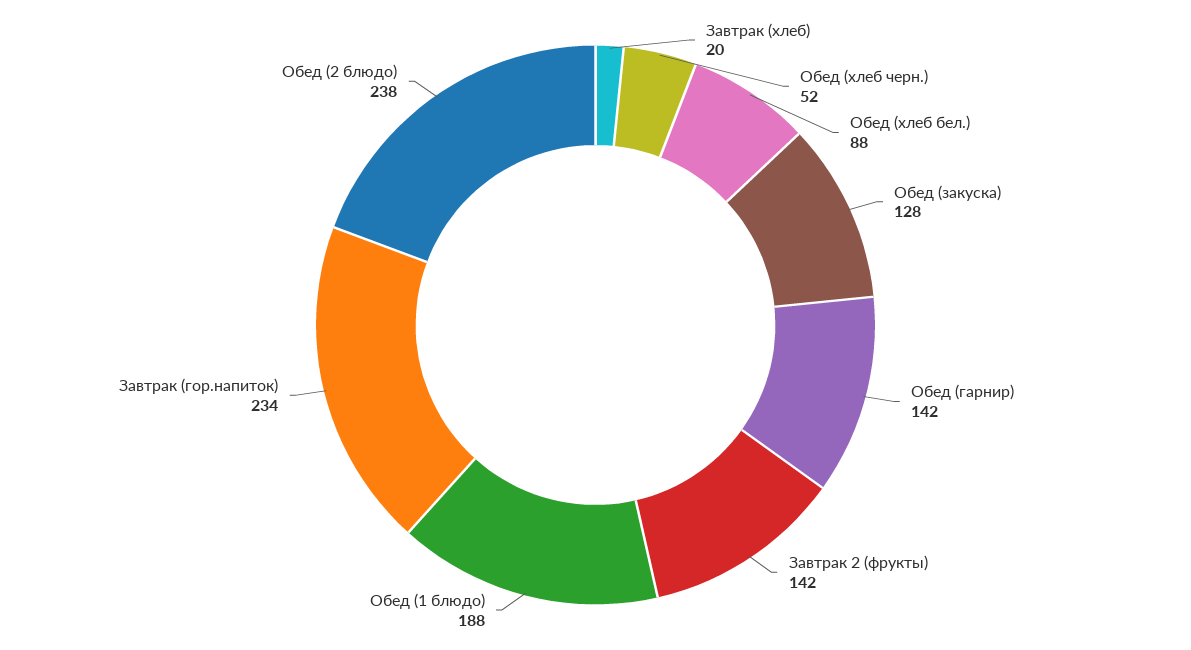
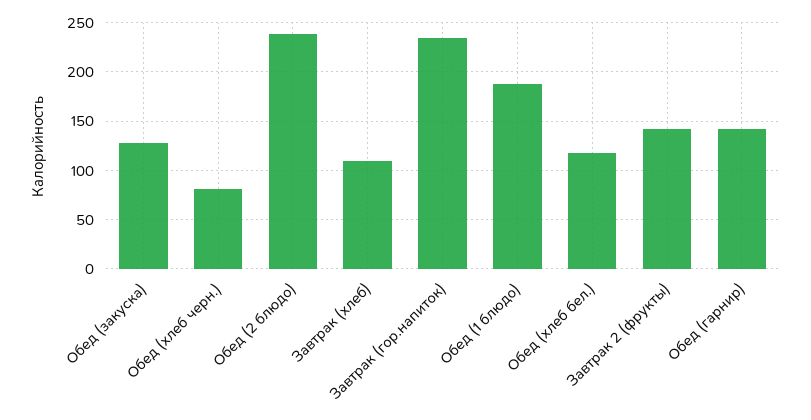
  {
-   "Завтрак (хлеб)": 20,
+   "Завтрак (хлеб)": 110,
-   "Обед (хлеб черн.)": 52,
+   "Обед (хлеб черн.)": 80,
-   "Обед (хлеб бел.)": 88,
+   "Обед (хлеб бел.)": 120,
    "Обед (закуска)": 128,
    "Обед (гарнир)": 142,
    "Завтрак 2 (фрукты)": 142,
    "Обед (1 блюдо)": 188,
    "Завтрак (гор.напиток)": 234,
    "Обед (2 блюдо)": 238
  }

